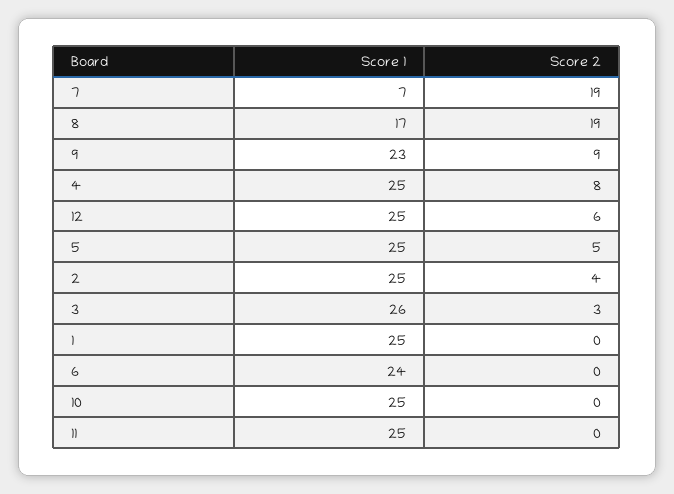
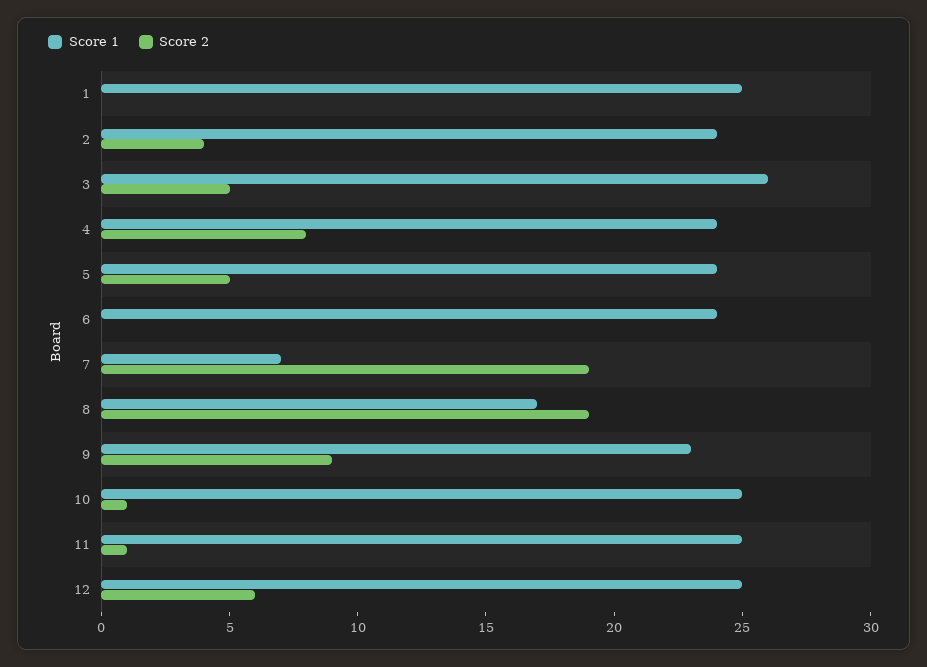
  {
    "Score 1": {
      "7": 7,
      "8": 17,
      "9": 23,
-     "4": 25,
+     "4": 24,
      "12": 25,
-     "5": 25,
+     "5": 24,
-     "2": 25,
+     "2": 24,
      "3": 26,
      "1": 25,
      "6": 24,
      "10": 25,
      "11": 25
    },
    "Score 2": {
      "7": 19,
      "8": 19,
      "9": 9,
      "4": 8,
      "12": 6,
      "5": 5,
      "2": 4,
-     "3": 3,
+     "3": 5,
      "1": 0,
      "6": 0,
-     "10": 0,
+     "10": 1,
-     "11": 0
+     "11": 1
    }
  }

